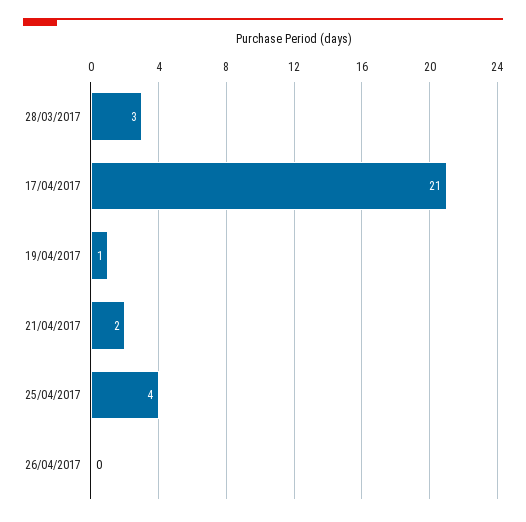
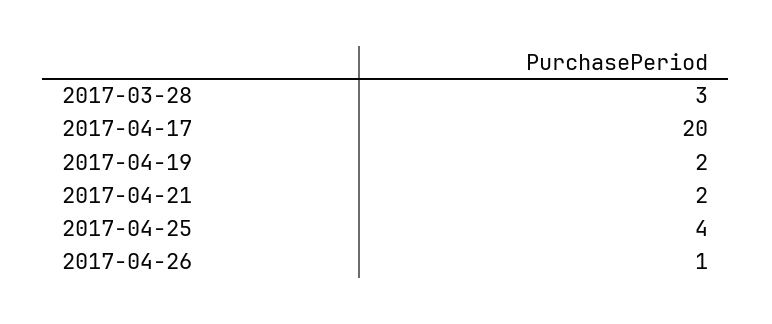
  {
    "28/03/2017": 3,
-   "17/04/2017": 21,
+   "17/04/2017": 20,
-   "19/04/2017": 1,
+   "19/04/2017": 2,
    "21/04/2017": 2,
    "25/04/2017": 4,
-   "26/04/2017": 0
+   "26/04/2017": 1
  }

